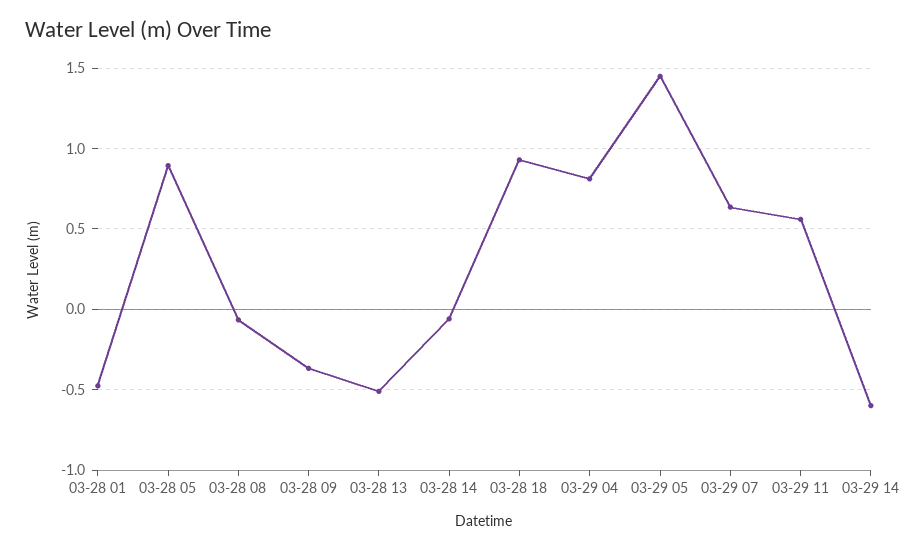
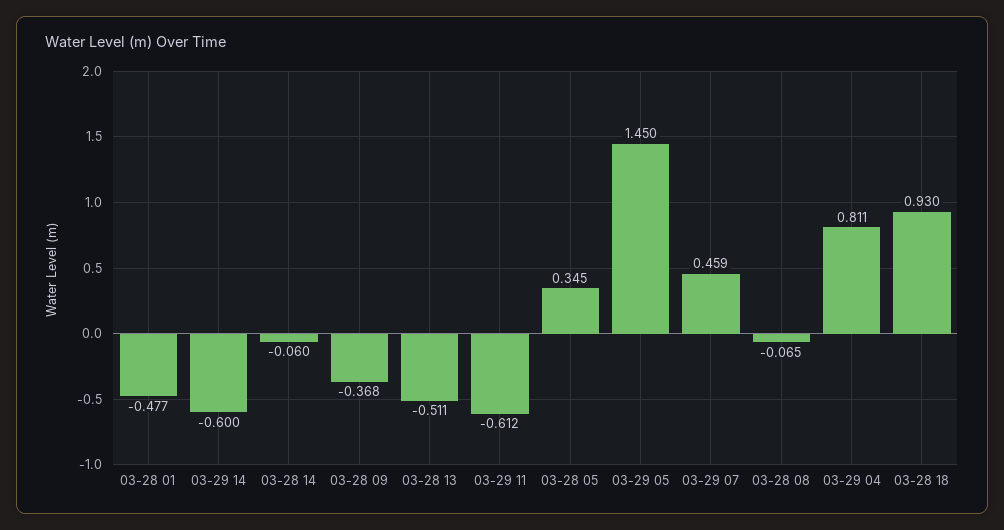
  {
    "03-28 01": -0.477,
-   "03-28 05": 0.9,
+   "03-28 05": 0.345,
    "03-28 08": -0.065,
    "03-28 09": -0.368,
    "03-28 13": -0.511,
    "03-28 14": -0.06,
    "03-28 18": 0.93,
    "03-29 04": 0.811,
    "03-29 05": 1.45,
-   "03-29 07": 0.65,
+   "03-29 07": 0.459,
-   "03-29 11": 0.55,
+   "03-29 11": -0.612,
    "03-29 14": -0.6
  }

